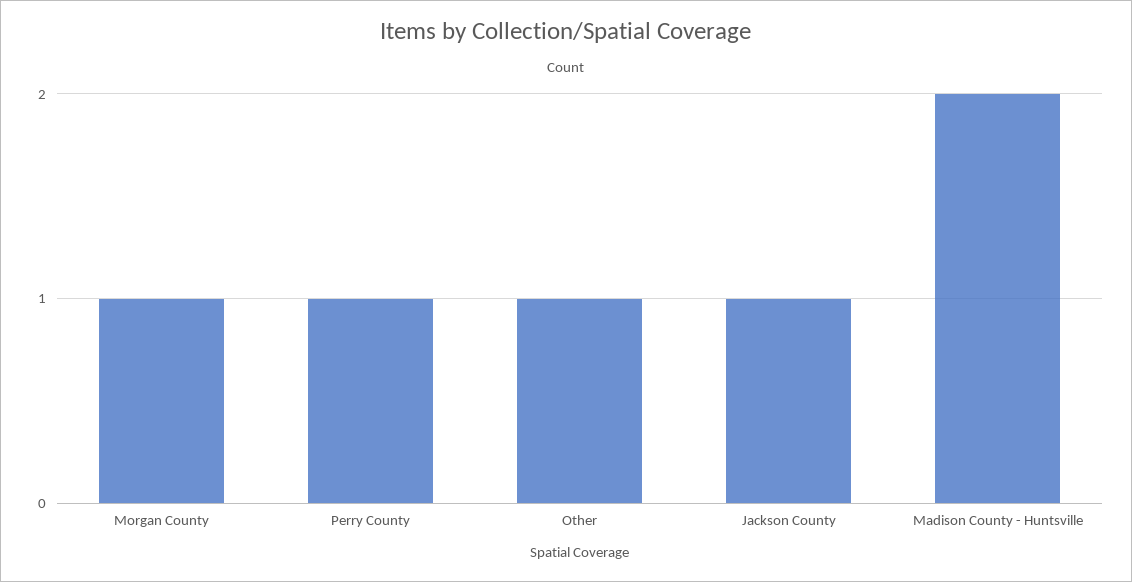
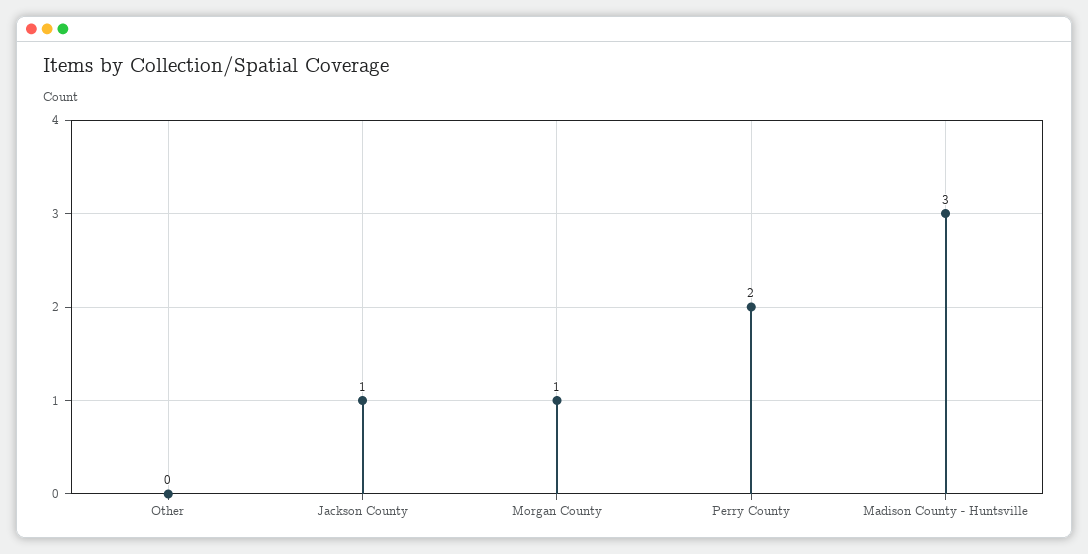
  {
    "Morgan County": 1,
-   "Perry County": 1,
+   "Perry County": 2,
-   "Other": 1,
+   "Other": 0,
    "Jackson County": 1,
-   "Madison County - Huntsville": 2
+   "Madison County - Huntsville": 3
  }

